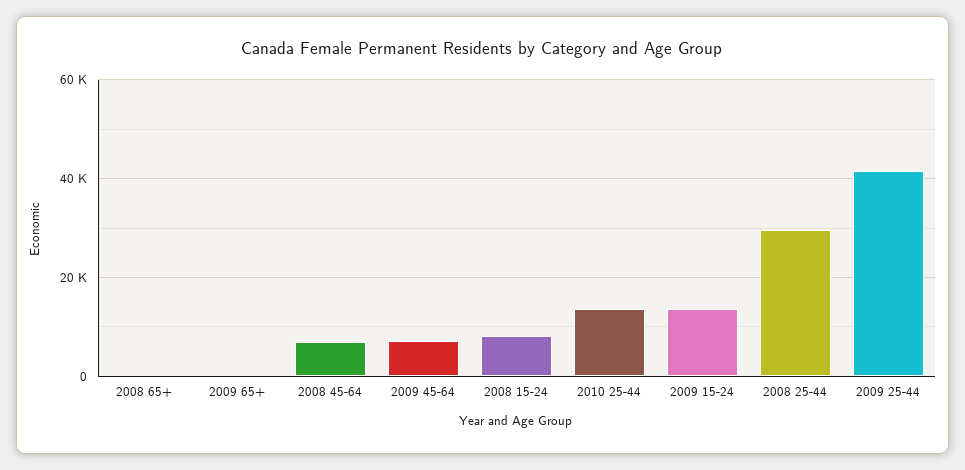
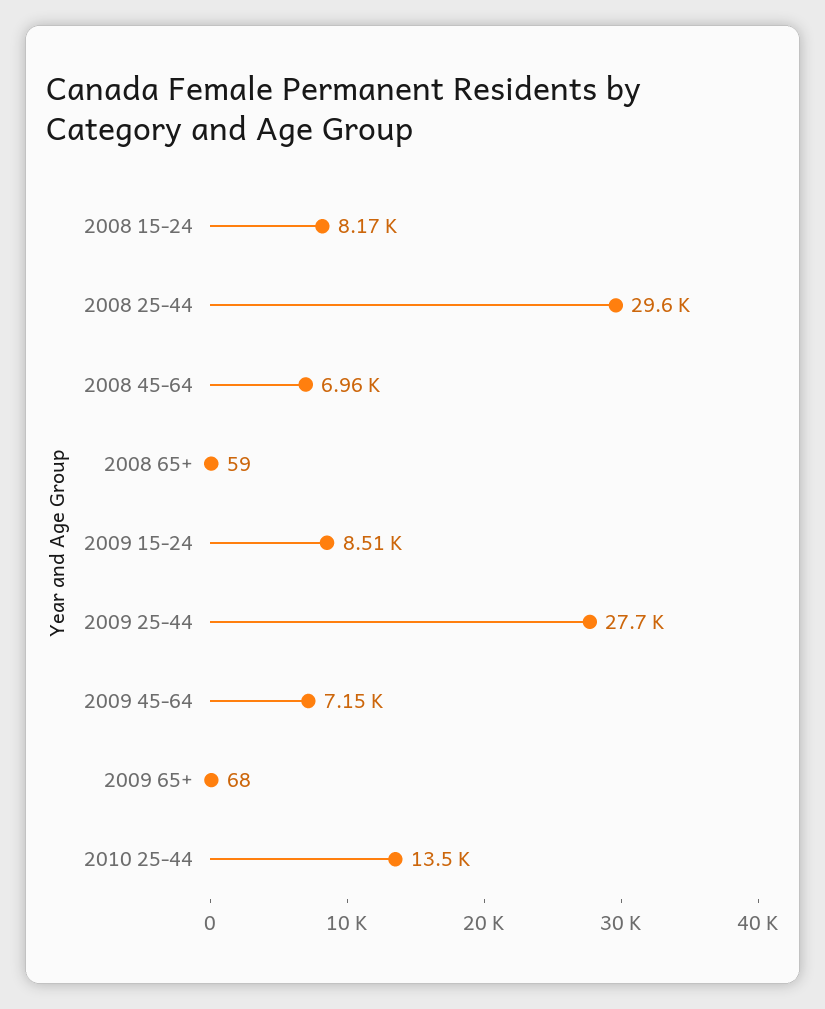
  {
    "2008 65+": 59,
    "2009 65+": 68,
    "2008 45-64": 6960,
    "2009 45-64": 7150,
    "2008 15-24": 8170,
    "2010 25-44": 13500,
-   "2009 15-24": 14000,
+   "2009 15-24": 8510,
    "2008 25-44": 29600,
-   "2009 25-44": 42000
+   "2009 25-44": 27700
  }

